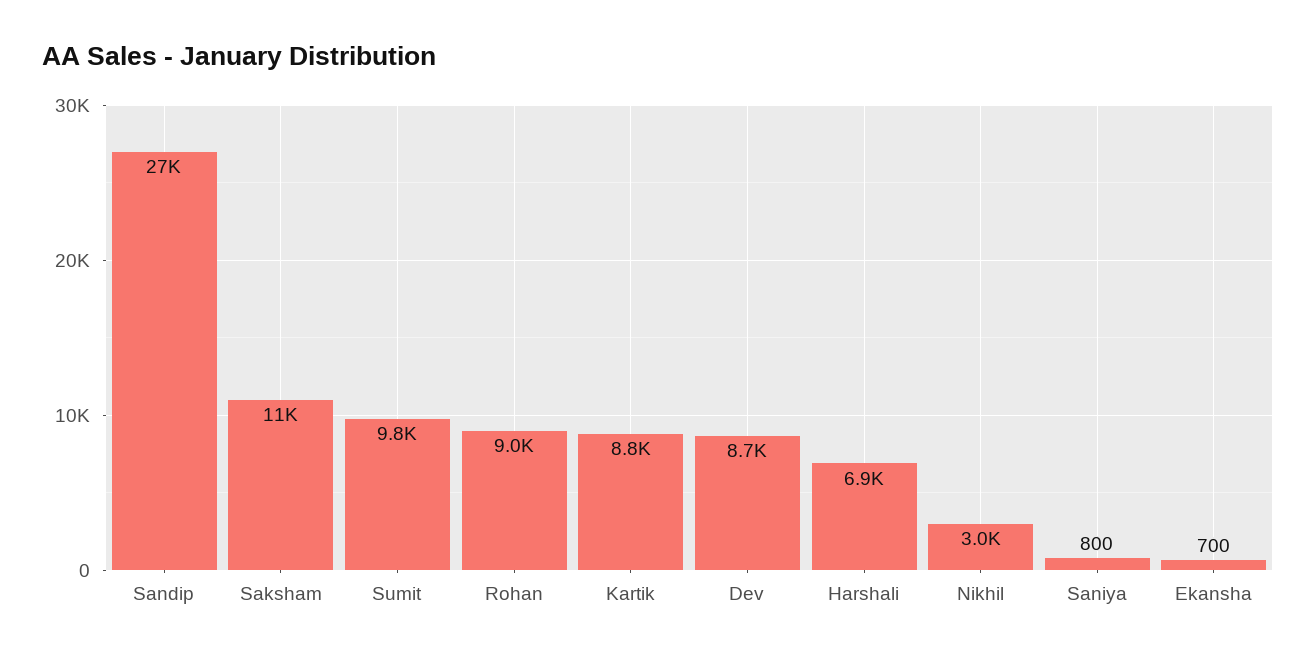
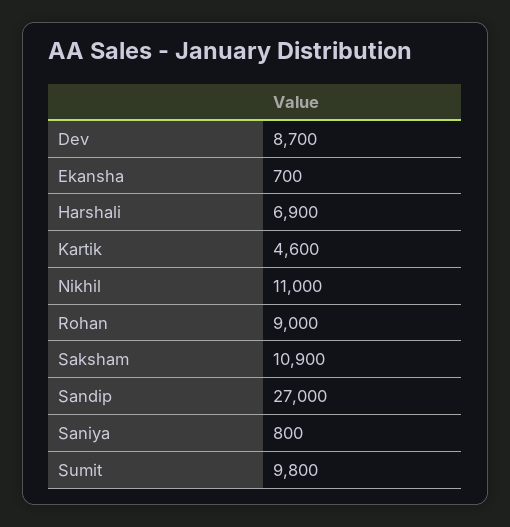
  {
    "Sandip": 27000,
    "Saksham": 10900,
    "Sumit": 9800,
    "Rohan": 9000,
-   "Kartik": 8800,
+   "Kartik": 4600,
    "Dev": 8700,
    "Harshali": 6900,
-   "Nikhil": 3000,
+   "Nikhil": 11000,
    "Saniya": 800,
    "Ekansha": 700
  }

